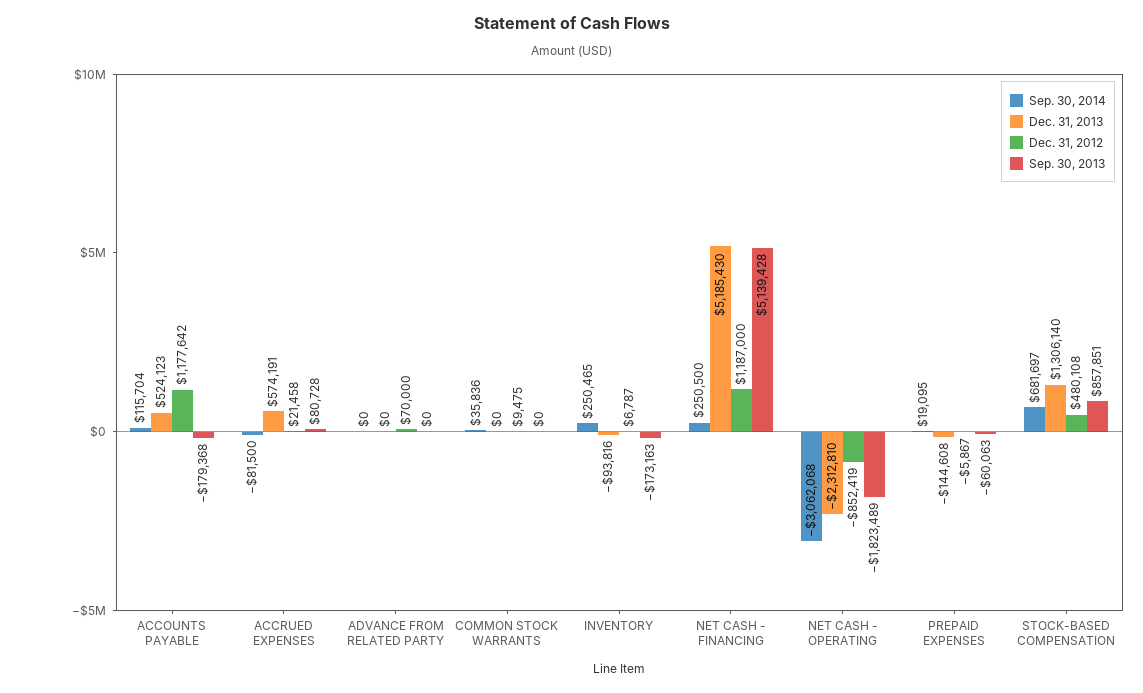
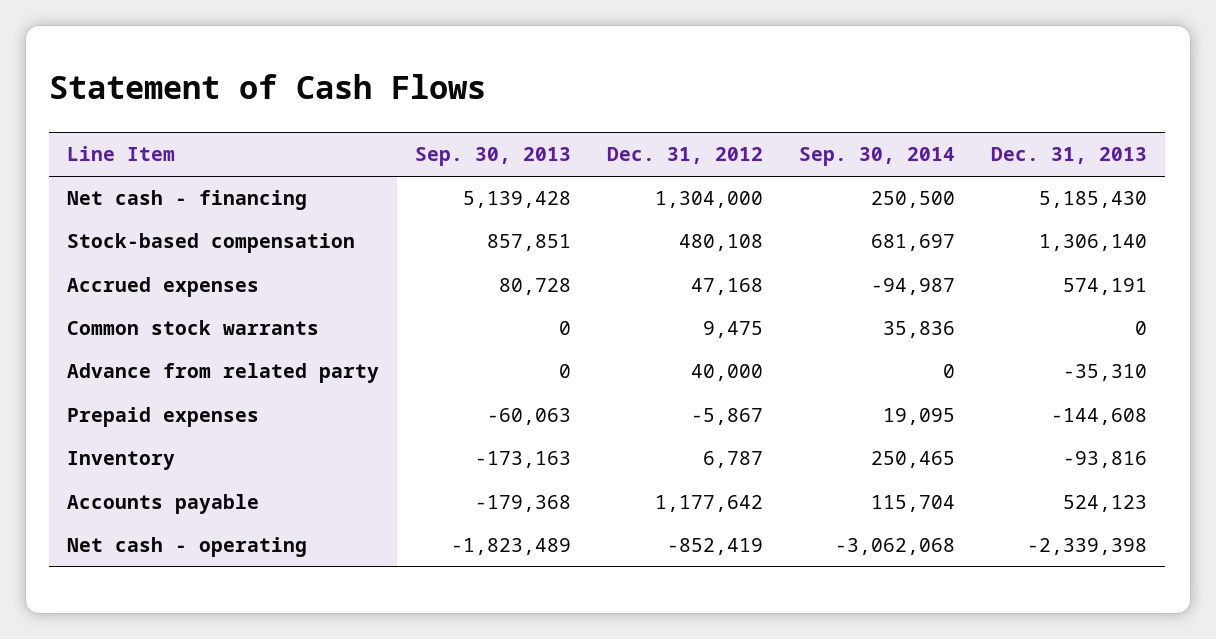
  {
    "Sep. 30, 2014": {
      "ACCOUNTS PAYABLE": 115704,
-     "ACCRUED EXPENSES": -81500,
+     "ACCRUED EXPENSES": -94987,
      "ADVANCE FROM RELATED PARTY": 0,
      "COMMON STOCK WARRANTS": 35836,
      "INVENTORY": 250465,
      "NET CASH - FINANCING": 250500,
      "NET CASH - OPERATING": -3062068,
      "PREPAID EXPENSES": 19095,
      "STOCK-BASED COMPENSATION": 681697
    },
    "Dec. 31, 2013": {
      "ACCOUNTS PAYABLE": 524123,
      "ACCRUED EXPENSES": 574191,
-     "ADVANCE FROM RELATED PARTY": 0,
+     "ADVANCE FROM RELATED PARTY": -35310,
      "COMMON STOCK WARRANTS": 0,
      "INVENTORY": -93816,
      "NET CASH - FINANCING": 5185430,
-     "NET CASH - OPERATING": -2312810,
+     "NET CASH - OPERATING": -2339398,
      "PREPAID EXPENSES": -144608,
      "STOCK-BASED COMPENSATION": 1306140
    },
    "Dec. 31, 2012": {
      "ACCOUNTS PAYABLE": 1177642,
-     "ACCRUED EXPENSES": 21458,
+     "ACCRUED EXPENSES": 47168,
-     "ADVANCE FROM RELATED PARTY": 70000,
+     "ADVANCE FROM RELATED PARTY": 40000,
      "COMMON STOCK WARRANTS": 9475,
      "INVENTORY": 6787,
-     "NET CASH - FINANCING": 1187000,
+     "NET CASH - FINANCING": 1304000,
      "NET CASH - OPERATING": -852419,
      "PREPAID EXPENSES": -5867,
      "STOCK-BASED COMPENSATION": 480108
    },
    "Sep. 30, 2013": {
      "ACCOUNTS PAYABLE": -179368,
      "ACCRUED EXPENSES": 80728,
      "ADVANCE FROM RELATED PARTY": 0,
      "COMMON STOCK WARRANTS": 0,
      "INVENTORY": -173163,
      "NET CASH - FINANCING": 5139428,
      "NET CASH - OPERATING": -1823489,
      "PREPAID EXPENSES": -60063,
      "STOCK-BASED COMPENSATION": 857851
    }
  }

